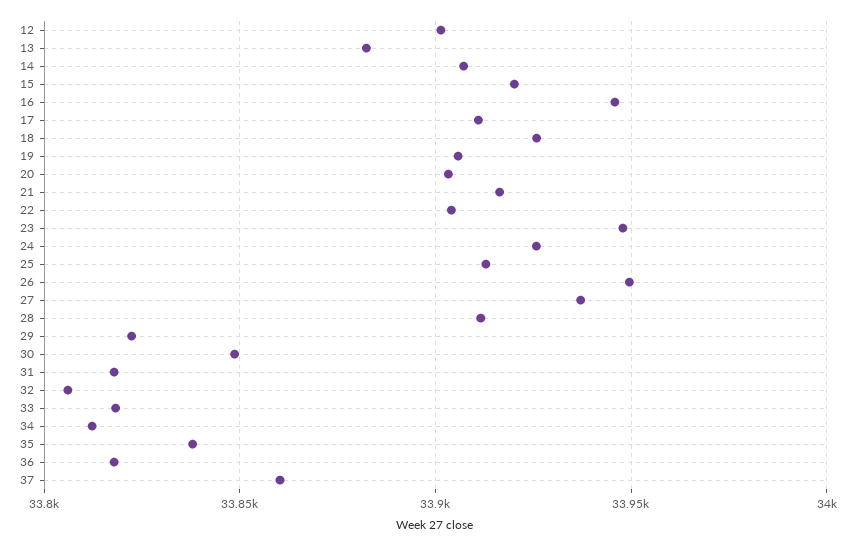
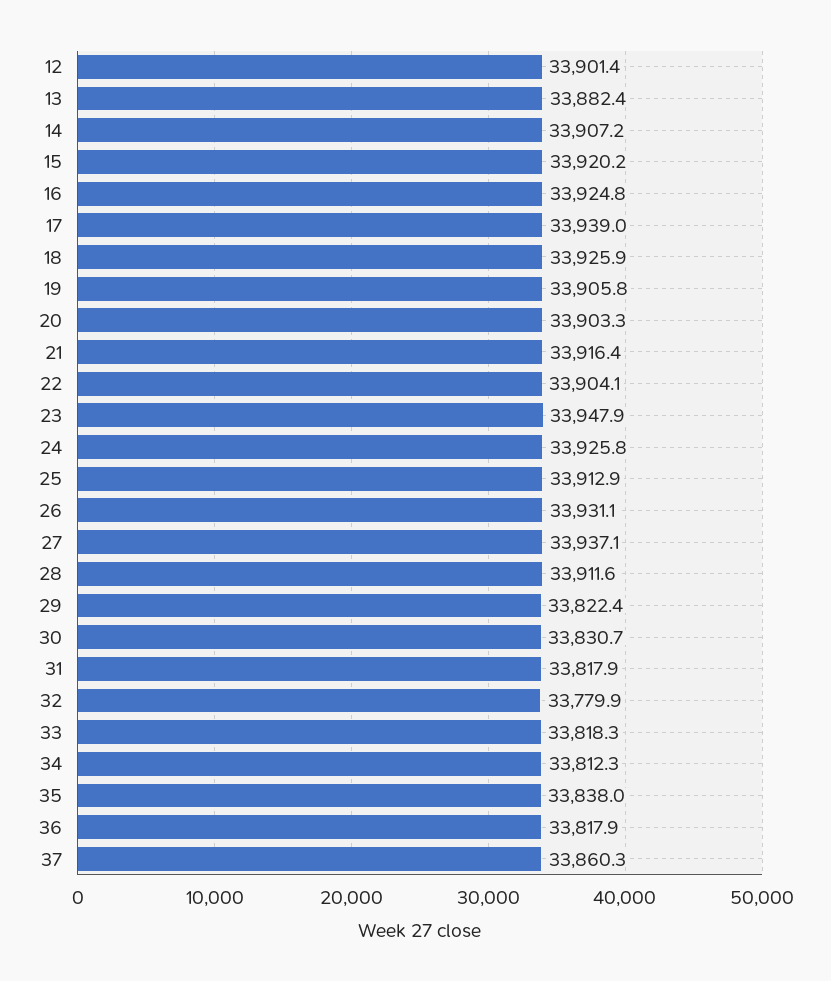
  {
    "12": 33901.4,
    "13": 33882.4,
    "14": 33907.2,
    "15": 33920.2,
-   "16": 33945,
+   "16": 33924.8,
-   "17": 33910,
+   "17": 33939,
    "18": 33925.9,
    "19": 33905.8,
    "20": 33903.3,
    "21": 33916.4,
    "22": 33904.1,
    "23": 33947.9,
    "24": 33925.8,
    "25": 33912.9,
-   "26": 33950,
+   "26": 33931.1,
    "27": 33937.1,
    "28": 33911.6,
    "29": 33822.4,
-   "30": 33850,
+   "30": 33830.7,
    "31": 33817.9,
-   "32": 33805,
+   "32": 33779.9,
    "33": 33818.3,
    "34": 33812.3,
    "35": 33838,
    "36": 33817.9,
    "37": 33860.3
  }

